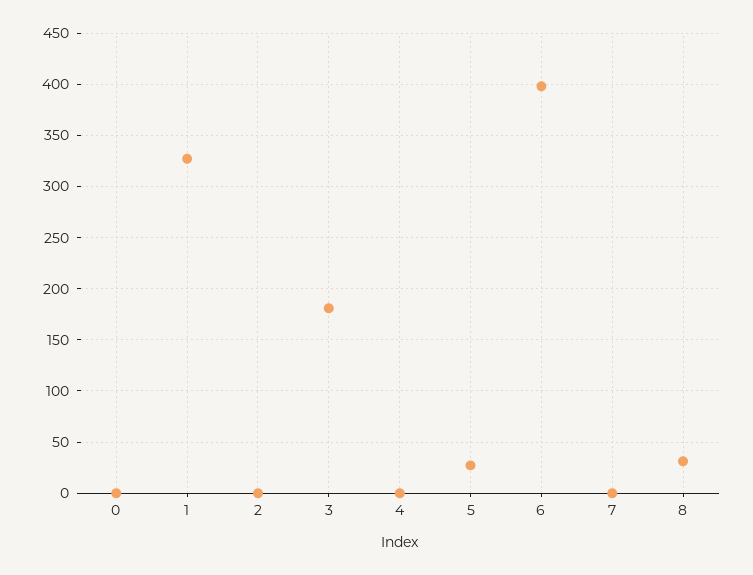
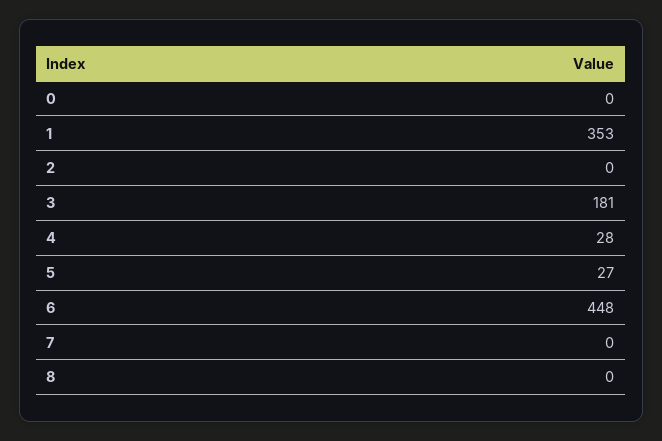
  {
    "0": 0,
-   "1": 330,
+   "1": 353,
    "2": 0,
    "3": 181,
-   "4": 0,
+   "4": 28,
    "5": 27,
-   "6": 400,
+   "6": 448,
    "7": 0,
-   "8": 30
+   "8": 0
  }

